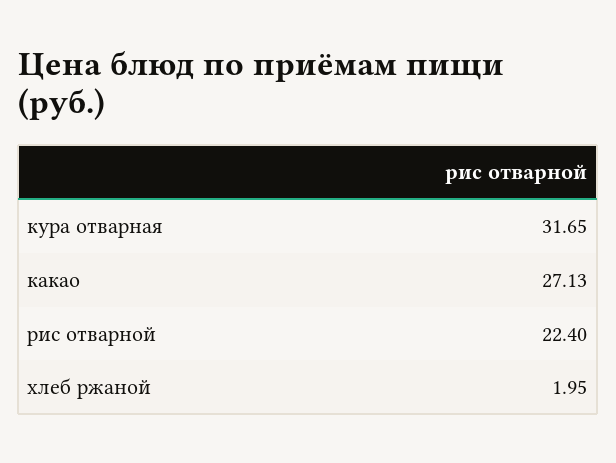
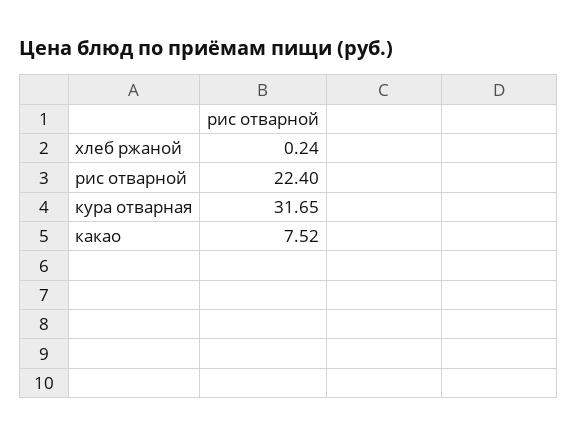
  {
    "кура отварная": 31.65,
-   "какао": 27.13,
+   "какао": 7.52,
    "рис отварной": 22.4,
-   "хлеб ржаной": 1.95
+   "хлеб ржаной": 0.24
  }

